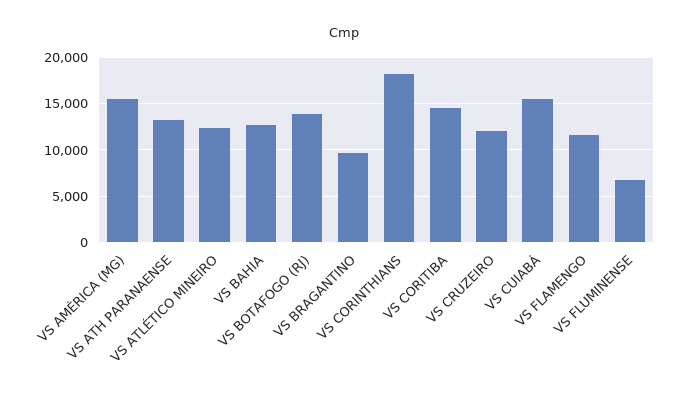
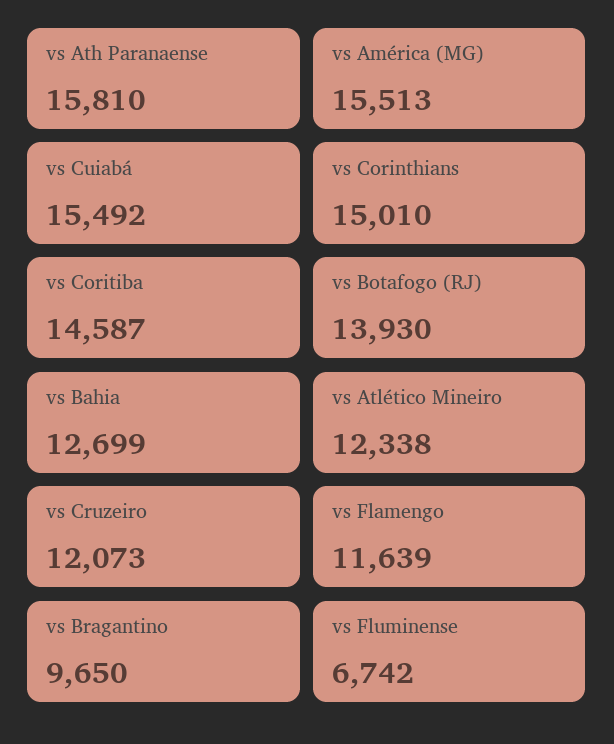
  {
    "VS AMÉRICA (MG)": 15513,
-   "VS ATH PARANAENSE": 13000,
+   "VS ATH PARANAENSE": 15810,
    "VS ATLÉTICO MINEIRO": 12338,
    "VS BAHIA": 12699,
    "VS BOTAFOGO (RJ)": 13930,
    "VS BRAGANTINO": 9650,
-   "VS CORINTHIANS": 18000,
+   "VS CORINTHIANS": 15010,
    "VS CORITIBA": 14587,
    "VS CRUZEIRO": 12073,
    "VS CUIABÁ": 15492,
    "VS FLAMENGO": 11639,
    "VS FLUMINENSE": 6742
  }

